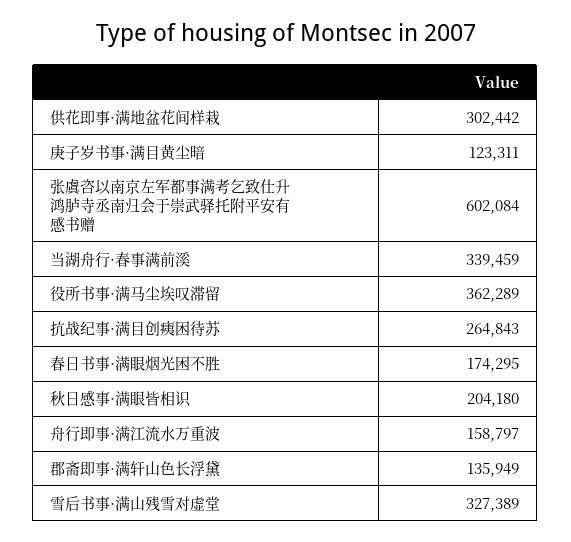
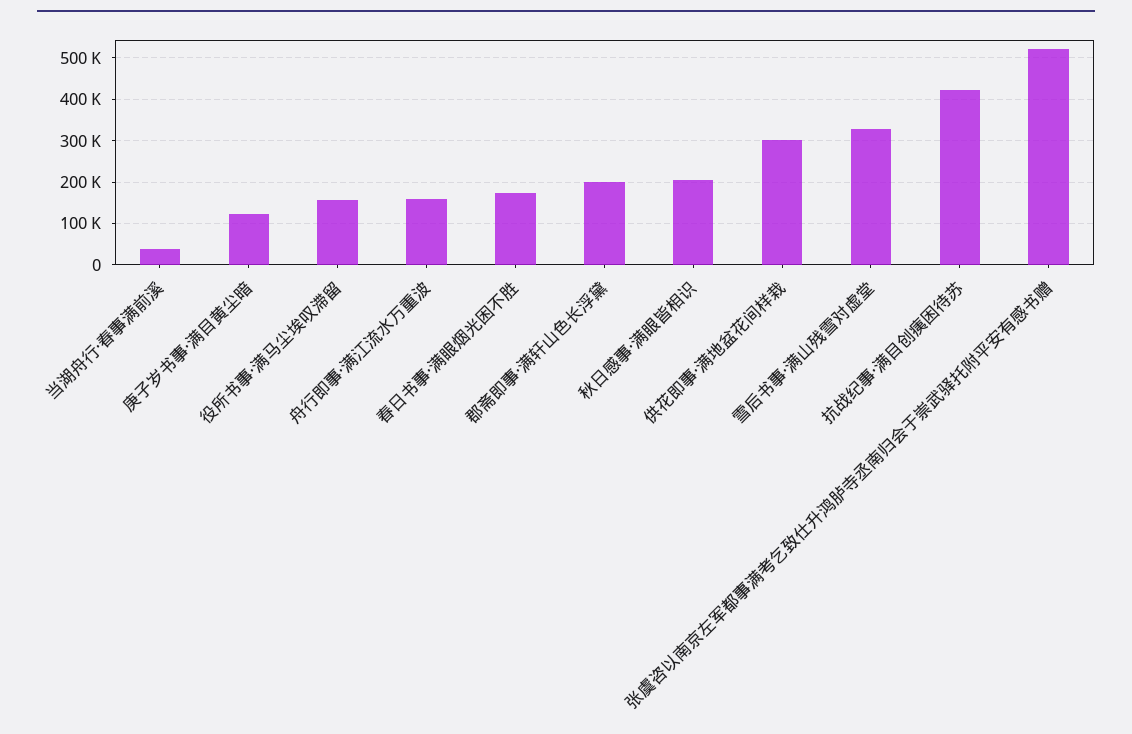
  {
    "供花即事·满地盆花间样栽": 302442,
    "庚子岁书事·满目黄尘暗": 123311,
-   "张虞咨以南京左军都事满考乞致仕升鸿胪寺丞南归会于崇武驿托附平安有感书赠": 602084,
+   "张虞咨以南京左军都事满考乞致仕升鸿胪寺丞南归会于崇武驿托附平安有感书赠": 520000,
-   "当湖舟行·春事满前溪": 339459,
+   "当湖舟行·春事满前溪": 40000,
-   "役所书事·满马尘埃叹滞留": 362289,
+   "役所书事·满马尘埃叹滞留": 160000,
-   "抗战纪事·满目创痍困待苏": 264843,
+   "抗战纪事·满目创痍困待苏": 420000,
    "春日书事·满眼烟光困不胜": 174295,
    "秋日感事·满眼皆相识": 204180,
    "舟行即事·满江流水万重波": 158797,
-   "郡斋即事·满轩山色长浮黛": 135949,
+   "郡斋即事·满轩山色长浮黛": 200000,
    "雪后书事·满山残雪对虚堂": 327389
  }

